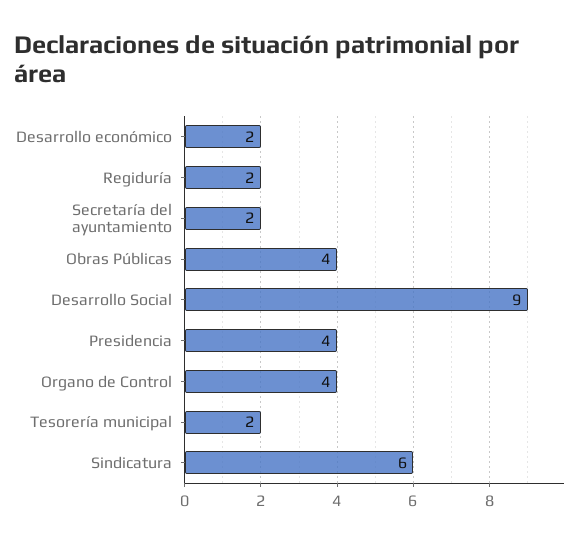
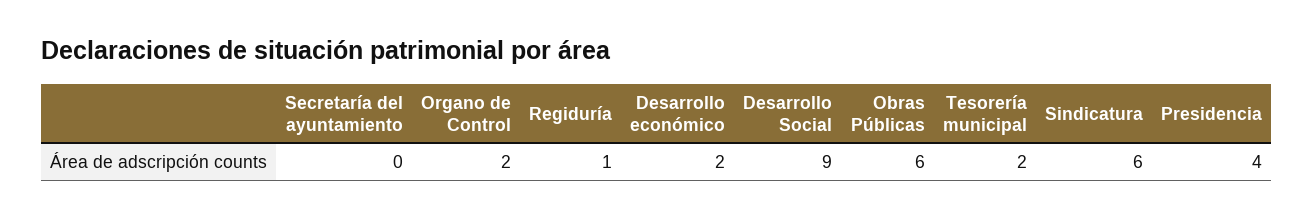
  {
    "Desarrollo económico": 2,
-   "Regiduría": 2,
+   "Regiduría": 1,
-   "Secretaría del ayuntamiento": 2,
+   "Secretaría del ayuntamiento": 0,
-   "Obras Públicas": 4,
+   "Obras Públicas": 6,
    "Desarrollo Social": 9,
    "Presidencia": 4,
-   "Organo de Control": 4,
+   "Organo de Control": 2,
    "Tesorería municipal": 2,
    "Sindicatura": 6
  }

